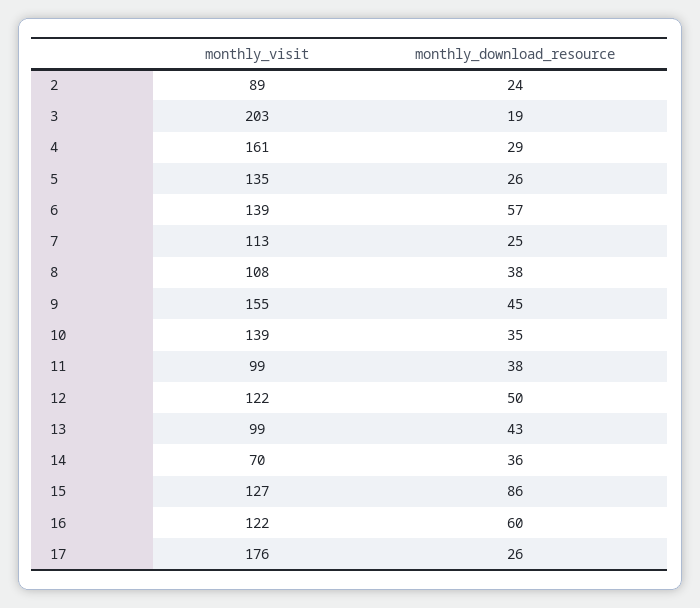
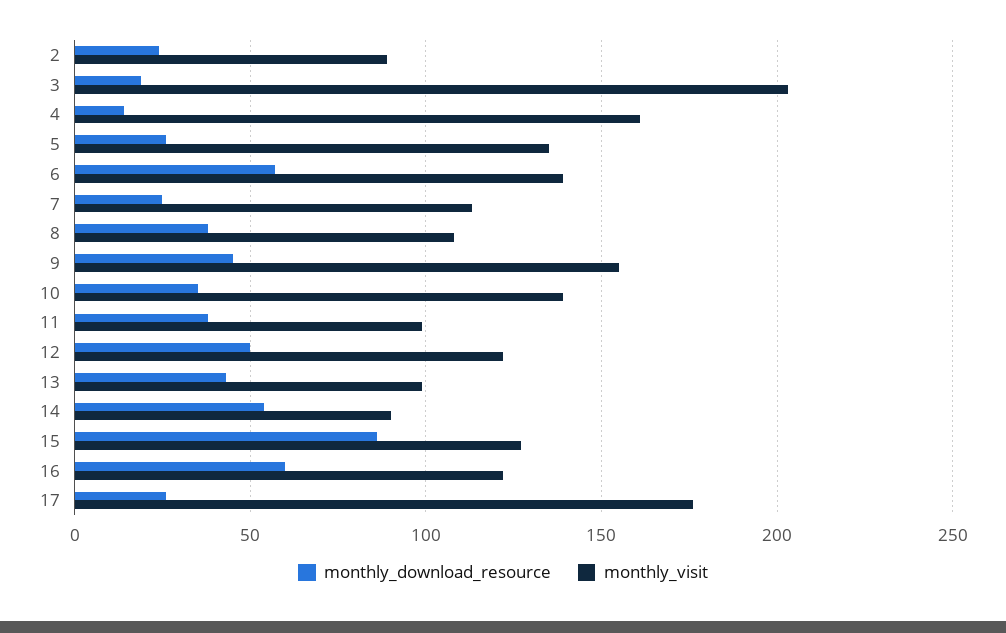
  {
    "monthly_visit": {
      "2": 89,
      "3": 203,
      "4": 161,
      "5": 135,
      "6": 139,
      "7": 113,
      "8": 108,
      "9": 155,
      "10": 139,
      "11": 99,
      "12": 122,
      "13": 99,
-     "14": 70,
+     "14": 90,
      "15": 127,
      "16": 122,
      "17": 176
    },
    "monthly_download_resource": {
      "2": 24,
      "3": 19,
-     "4": 29,
+     "4": 15,
      "5": 26,
      "6": 57,
      "7": 25,
      "8": 38,
      "9": 45,
      "10": 35,
      "11": 38,
      "12": 50,
      "13": 43,
-     "14": 36,
+     "14": 55,
      "15": 86,
      "16": 60,
      "17": 26
    }
  }

